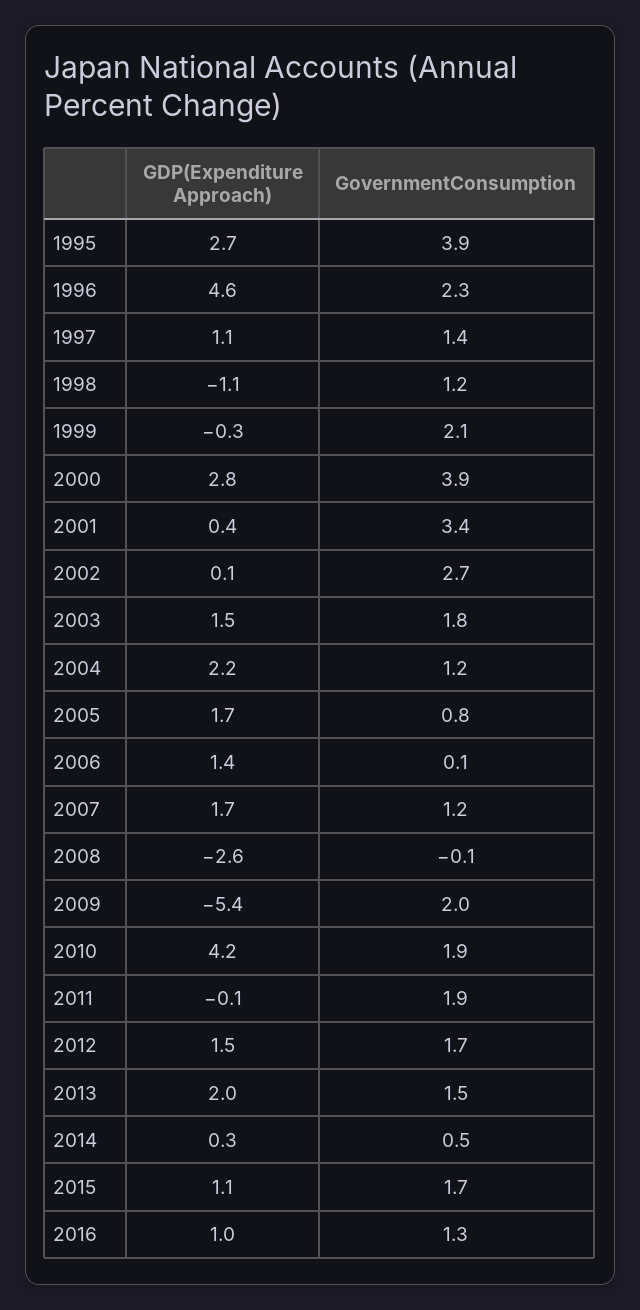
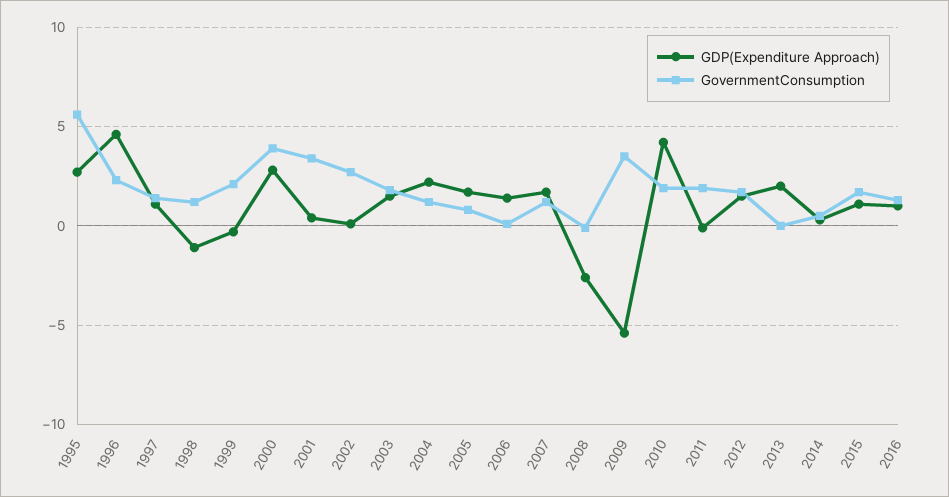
  {
    "GDP(Expenditure Approach)": {
      "1995": 2.7,
      "1996": 4.6,
      "1997": 1.1,
      "1998": -1.1,
      "1999": -0.3,
      "2000": 2.8,
      "2001": 0.4,
      "2002": 0.1,
      "2003": 1.5,
      "2004": 2.2,
      "2005": 1.7,
      "2006": 1.4,
      "2007": 1.7,
      "2008": -2.6,
      "2009": -5.4,
      "2010": 4.2,
      "2011": -0.1,
      "2012": 1.5,
      "2013": 2,
      "2014": 0.3,
      "2015": 1.1,
      "2016": 1
    },
    "GovernmentConsumption": {
-     "1995": 3.9,
+     "1995": 5.5,
      "1996": 2.3,
      "1997": 1.4,
      "1998": 1.2,
      "1999": 2.1,
      "2000": 3.9,
      "2001": 3.4,
      "2002": 2.7,
      "2003": 1.8,
      "2004": 1.2,
      "2005": 0.8,
      "2006": 0.1,
      "2007": 1.2,
      "2008": -0.1,
-     "2009": 2,
+     "2009": 3.5,
      "2010": 1.9,
      "2011": 1.9,
      "2012": 1.7,
-     "2013": 1.5,
+     "2013": 0,
      "2014": 0.5,
      "2015": 1.7,
      "2016": 1.3
    }
  }

